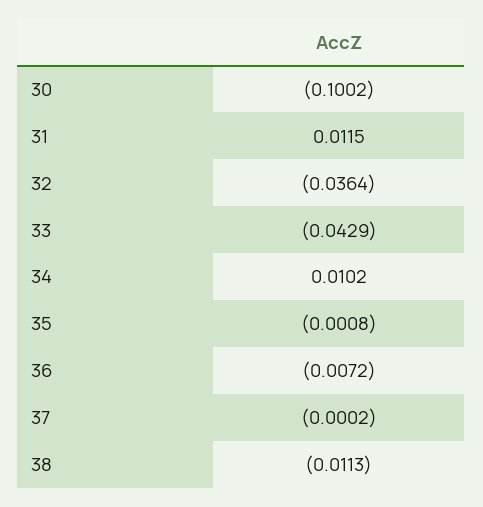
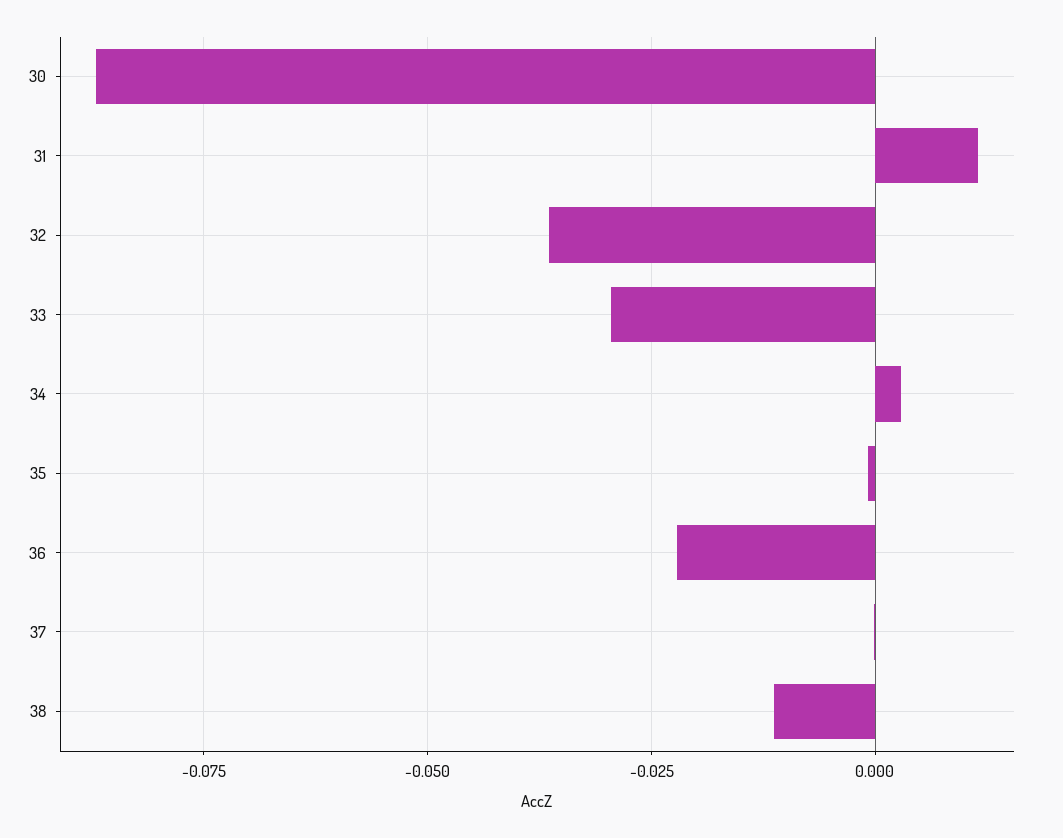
  {
-   "30": -0.1002,
+   "30": -0.0875,
    "31": 0.0115,
    "32": -0.0364,
-   "33": -0.0429,
+   "33": -0.03,
-   "34": 0.0102,
+   "34": 0.0025,
    "35": -0.0008,
-   "36": -0.0072,
+   "36": -0.0225,
    "37": -0.0002,
    "38": -0.0113
  }

